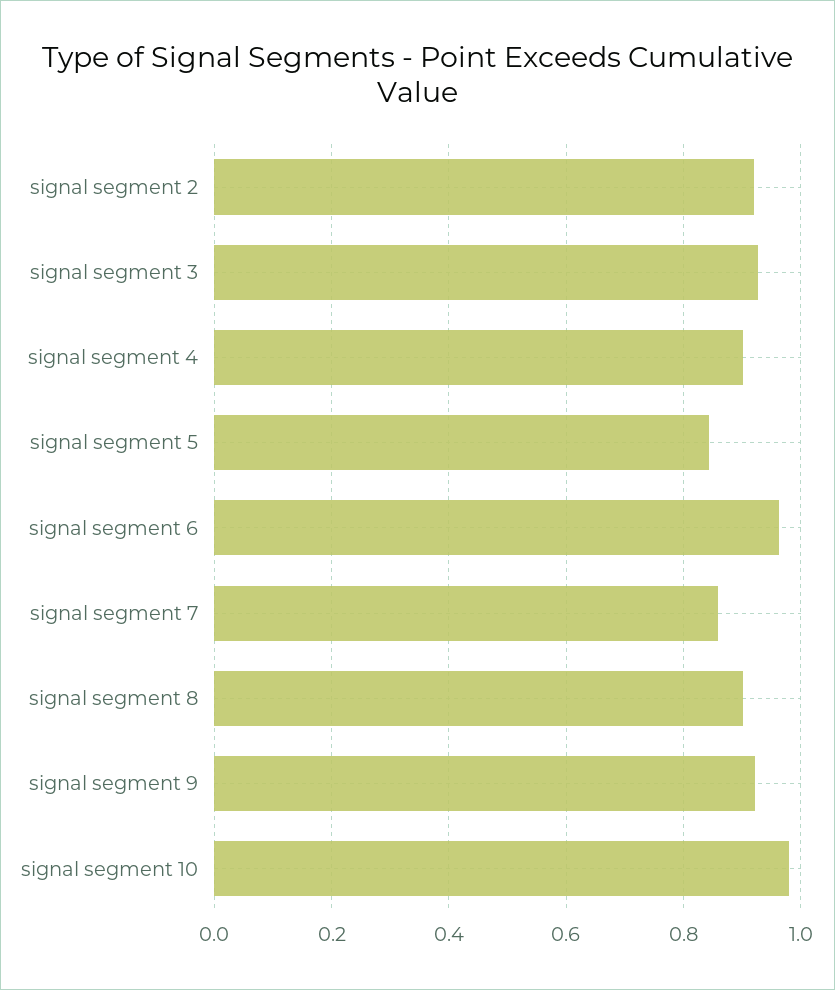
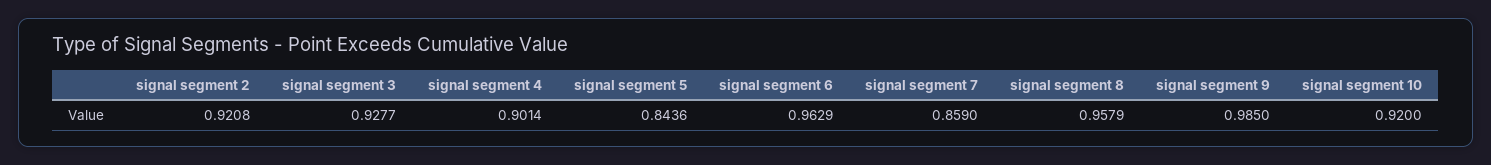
  {
    "signal segment 2": 0.9208,
    "signal segment 3": 0.9277,
    "signal segment 4": 0.9014,
    "signal segment 5": 0.8436,
    "signal segment 6": 0.9629,
    "signal segment 7": 0.859,
-   "signal segment 8": 0.9,
+   "signal segment 8": 0.9579,
-   "signal segment 9": 0.92,
+   "signal segment 9": 0.985,
-   "signal segment 10": 0.98
+   "signal segment 10": 0.92
  }

